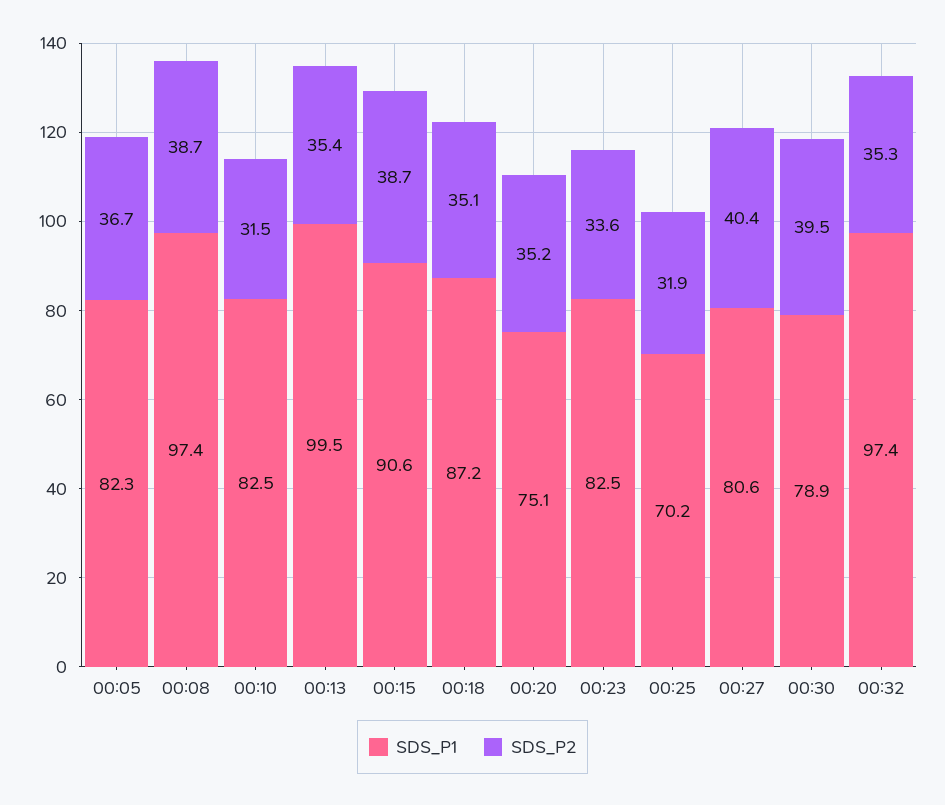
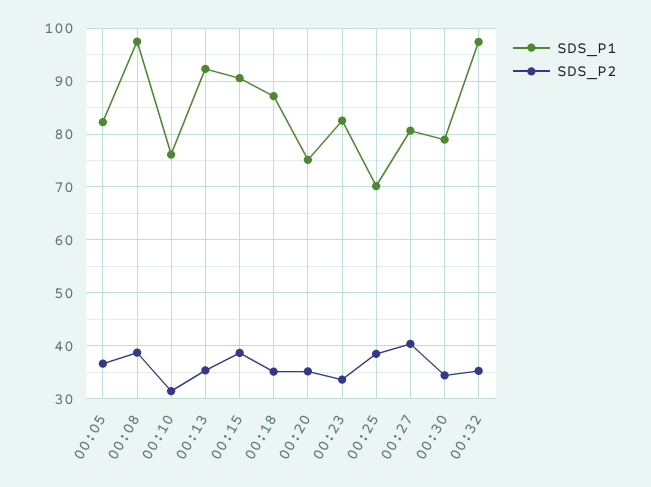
  {
    "SDS_P1": {
      "00:05": 82.3,
      "00:08": 97.4,
-     "00:10": 82.5,
+     "00:10": 76,
-     "00:13": 99.5,
+     "00:13": 92,
      "00:15": 90.6,
      "00:18": 87.2,
      "00:20": 75.1,
      "00:23": 82.5,
      "00:25": 70.2,
      "00:27": 80.6,
      "00:30": 78.9,
      "00:32": 97.4
    },
    "SDS_P2": {
      "00:05": 36.7,
      "00:08": 38.7,
      "00:10": 31.5,
      "00:13": 35.4,
      "00:15": 38.7,
      "00:18": 35.1,
      "00:20": 35.2,
      "00:23": 33.6,
-     "00:25": 31.9,
+     "00:25": 38,
      "00:27": 40.4,
-     "00:30": 39.5,
+     "00:30": 34,
      "00:32": 35.3
    }
  }

